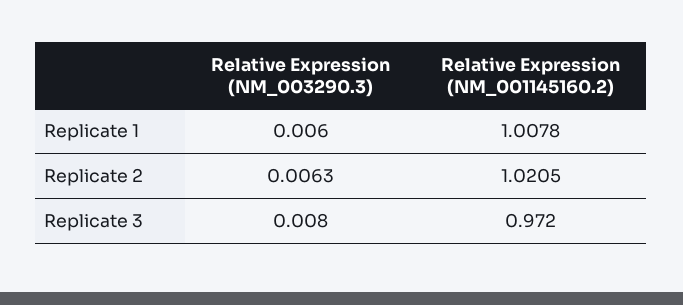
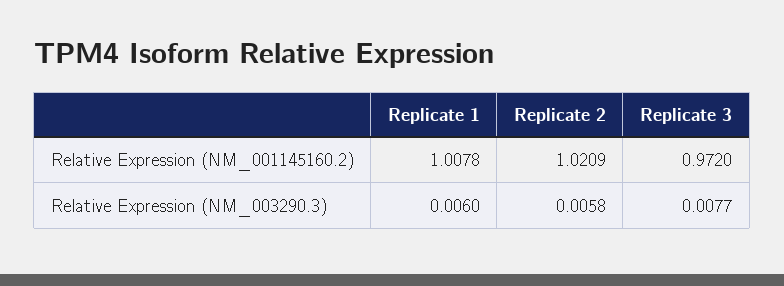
  {
    "Relative Expression (NM_003290.3)": {
      "Replicate 1": 0.006,
-     "Replicate 2": 0.0063,
+     "Replicate 2": 0.0058,
-     "Replicate 3": 0.008
+     "Replicate 3": 0.0077
    },
    "Relative Expression (NM_001145160.2)": {
      "Replicate 1": 1.0078,
-     "Replicate 2": 1.0205,
+     "Replicate 2": 1.0209,
      "Replicate 3": 0.972
    }
  }

